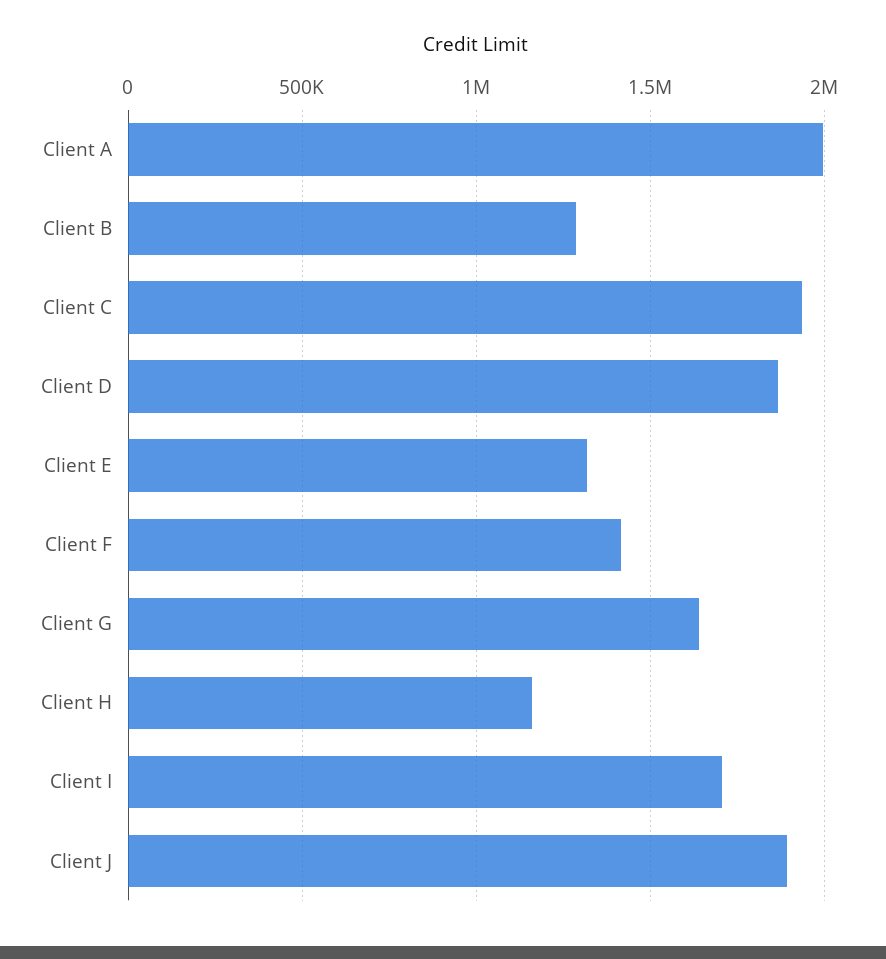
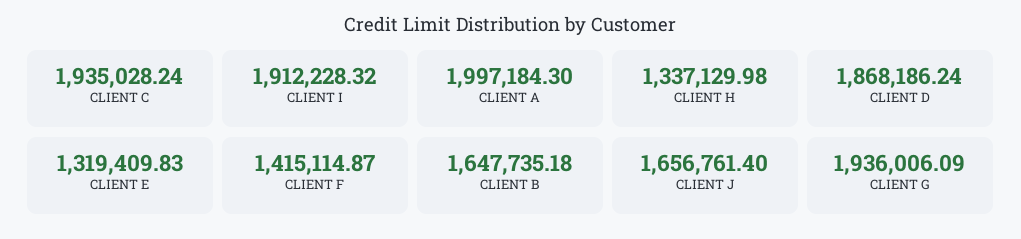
  {
    "Client A": 1997184.3,
-   "Client B": 1300000,
+   "Client B": 1647735.18,
    "Client C": 1935028.24,
    "Client D": 1868186.24,
    "Client E": 1319409.83,
    "Client F": 1415114.87,
-   "Client G": 1650000,
+   "Client G": 1936006.09,
-   "Client H": 1150000,
+   "Client H": 1337129.98,
-   "Client I": 1700000,
+   "Client I": 1912228.32,
-   "Client J": 1900000
+   "Client J": 1656761.4
  }

